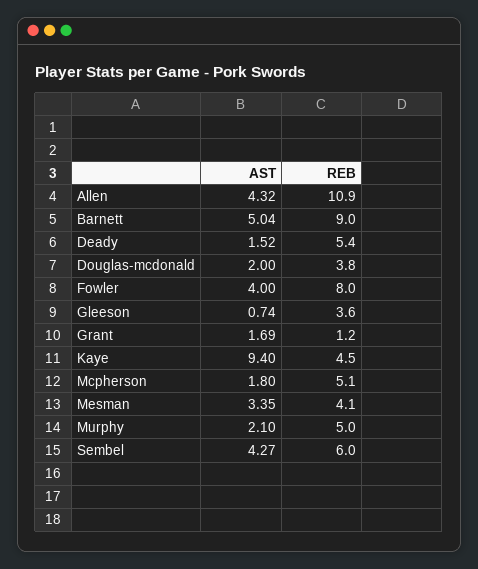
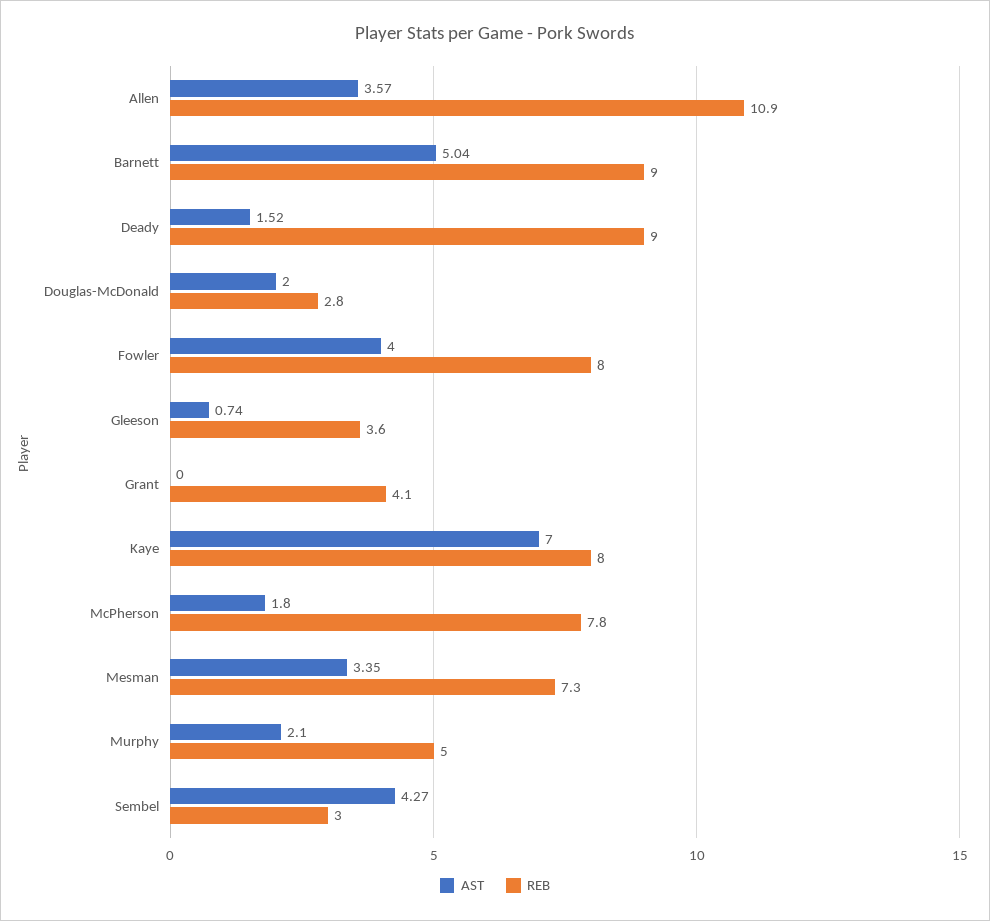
  {
    "AST": {
-     "Allen": 4.32,
+     "Allen": 3.57,
      "Barnett": 5.04,
      "Deady": 1.52,
      "Douglas-mcdonald": 2,
      "Fowler": 4,
      "Gleeson": 0.74,
-     "Grant": 1.69,
+     "Grant": 0,
-     "Kaye": 9.4,
+     "Kaye": 7,
      "Mcpherson": 1.8,
      "Mesman": 3.35,
      "Murphy": 2.1,
      "Sembel": 4.27
    },
    "REB": {
      "Allen": 10.9,
      "Barnett": 9,
-     "Deady": 5.4,
+     "Deady": 9,
-     "Douglas-mcdonald": 3.8,
+     "Douglas-mcdonald": 2.8,
      "Fowler": 8,
      "Gleeson": 3.6,
-     "Grant": 1.2,
+     "Grant": 4.1,
-     "Kaye": 4.5,
+     "Kaye": 8,
-     "Mcpherson": 5.1,
+     "Mcpherson": 7.8,
-     "Mesman": 4.1,
+     "Mesman": 7.3,
      "Murphy": 5,
-     "Sembel": 6
+     "Sembel": 3
    }
  }

